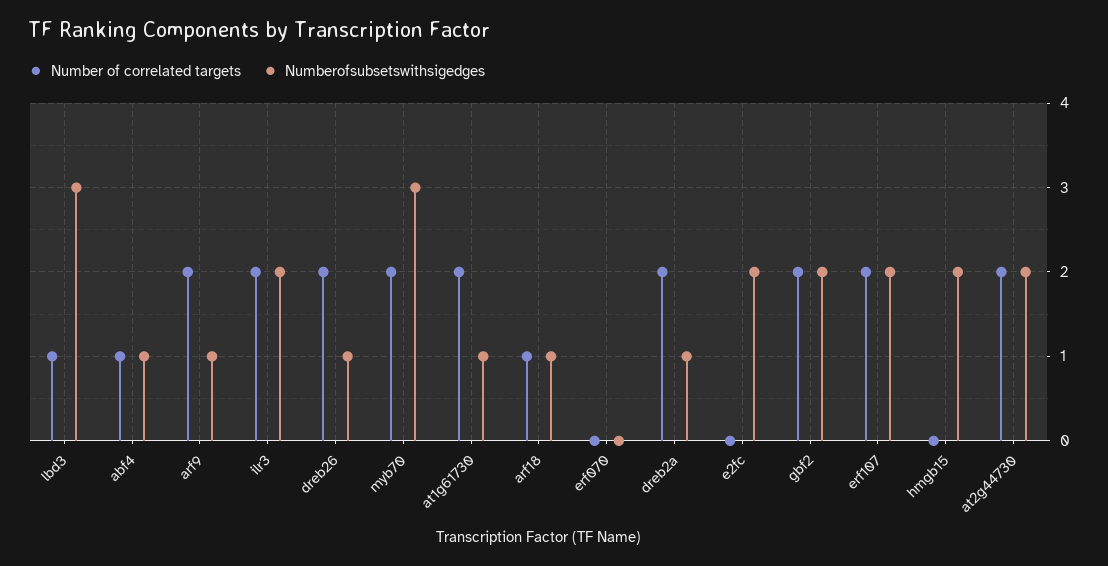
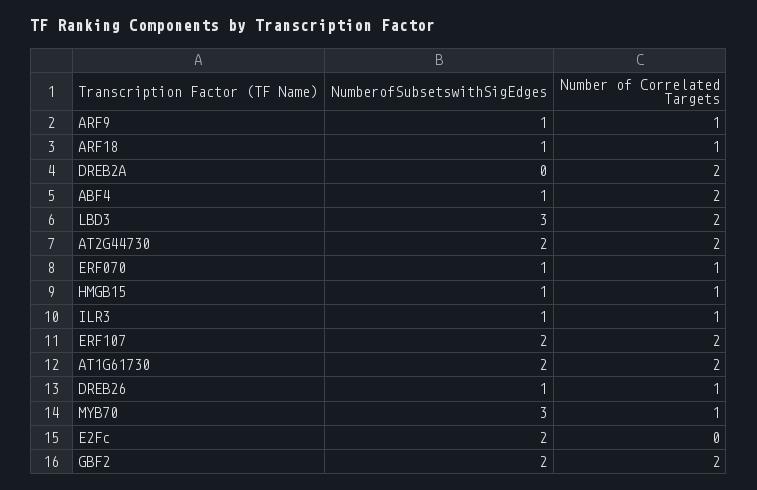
  {
    "Number of correlated targets": {
-     "lbd3": 1,
+     "lbd3": 2,
-     "abf4": 1,
+     "abf4": 2,
-     "arf9": 2,
+     "arf9": 1,
-     "ilr3": 2,
+     "ilr3": 1,
-     "dreb26": 2,
+     "dreb26": 1,
-     "myb70": 2,
+     "myb70": 1,
      "at1g61730": 2,
      "arf18": 1,
-     "erf070": 0,
+     "erf070": 1,
      "dreb2a": 2,
      "e2fc": 0,
      "gbf2": 2,
      "erf107": 2,
-     "hmgb15": 0,
+     "hmgb15": 1,
      "at2g44730": 2
    },
    "Numberofsubsetswithsigedges": {
      "lbd3": 3,
      "abf4": 1,
      "arf9": 1,
-     "ilr3": 2,
+     "ilr3": 1,
      "dreb26": 1,
      "myb70": 3,
-     "at1g61730": 1,
+     "at1g61730": 2,
      "arf18": 1,
-     "erf070": 0,
+     "erf070": 1,
-     "dreb2a": 1,
+     "dreb2a": 0,
      "e2fc": 2,
      "gbf2": 2,
      "erf107": 2,
-     "hmgb15": 2,
+     "hmgb15": 1,
      "at2g44730": 2
    }
  }

